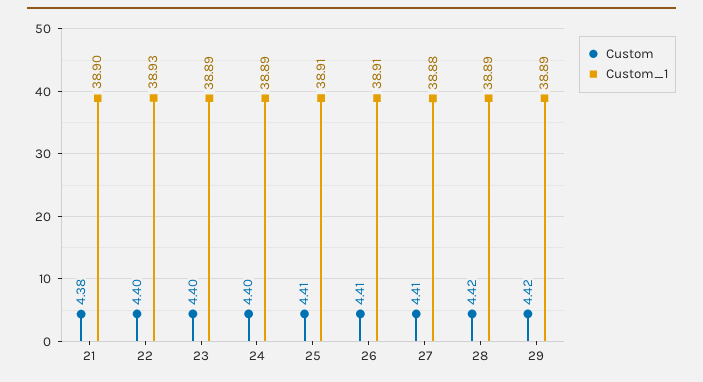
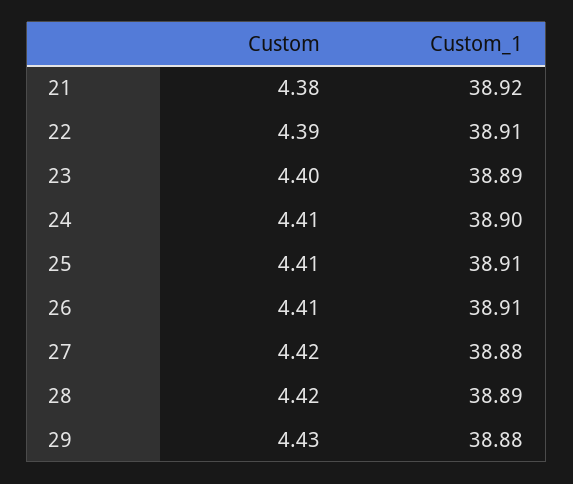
  {
    "Custom": {
      "21": 4.38,
-     "22": 4.4,
+     "22": 4.39,
      "23": 4.4,
-     "24": 4.4,
+     "24": 4.41,
      "25": 4.41,
      "26": 4.41,
-     "27": 4.41,
+     "27": 4.42,
      "28": 4.42,
-     "29": 4.42
+     "29": 4.43
    },
    "Custom_1": {
-     "21": 38.9,
+     "21": 38.92,
-     "22": 38.93,
+     "22": 38.91,
      "23": 38.89,
-     "24": 38.89,
+     "24": 38.9,
      "25": 38.91,
      "26": 38.91,
      "27": 38.88,
      "28": 38.89,
-     "29": 38.89
+     "29": 38.88
    }
  }

